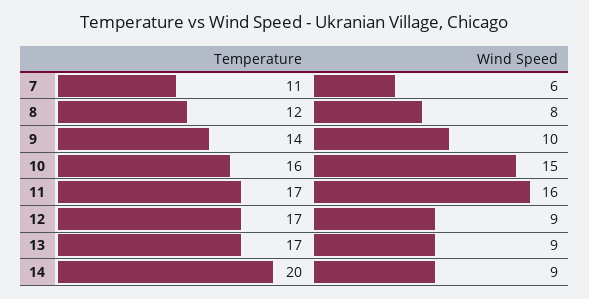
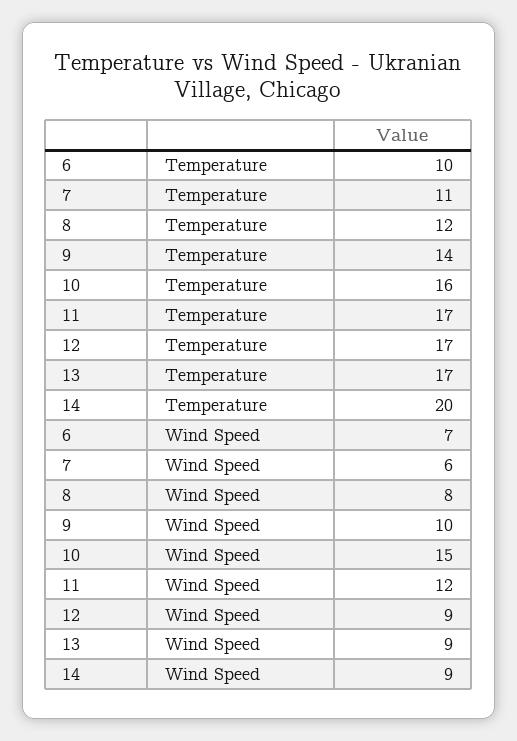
  {
    "Temperature": {
      "7": 11,
      "8": 12,
      "9": 14,
      "10": 16,
      "11": 17,
      "12": 17,
      "13": 17,
-     "14": 20
+     "14": 20,
+     "6": 10
    },
    "Wind Speed": {
      "7": 6,
      "8": 8,
      "9": 10,
      "10": 15,
-     "11": 16,
+     "11": 12,
      "12": 9,
      "13": 9,
-     "14": 9
+     "14": 9,
+     "6": 7
    }
  }

